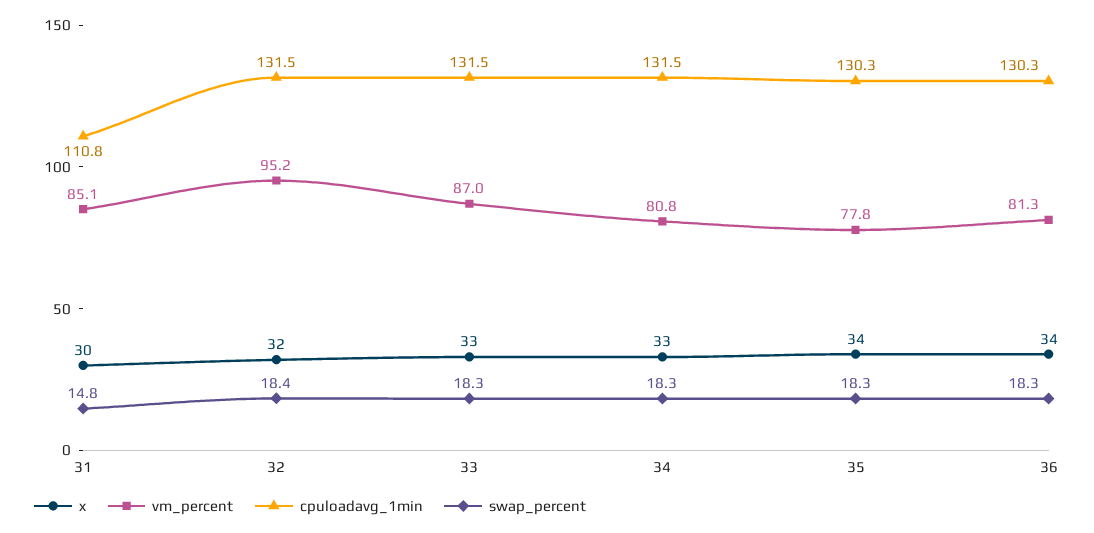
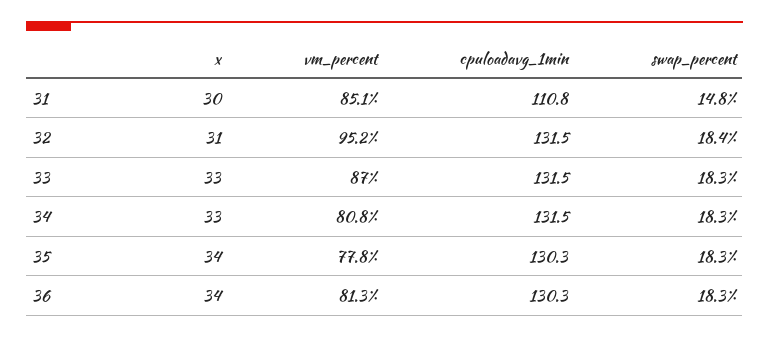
  {
    "x": {
      "31": 30,
-     "32": 32,
+     "32": 31,
      "33": 33,
      "34": 33,
      "35": 34,
      "36": 34
    },
    "vm_percent": {
      "31": 85.1,
      "32": 95.2,
      "33": 87,
      "34": 80.8,
      "35": 77.8,
      "36": 81.3
    },
    "cpuloadavg_1min": {
      "31": 110.8,
      "32": 131.5,
      "33": 131.5,
      "34": 131.5,
      "35": 130.3,
      "36": 130.3
    },
    "swap_percent": {
      "31": 14.8,
      "32": 18.4,
      "33": 18.3,
      "34": 18.3,
      "35": 18.3,
      "36": 18.3
    }
  }

